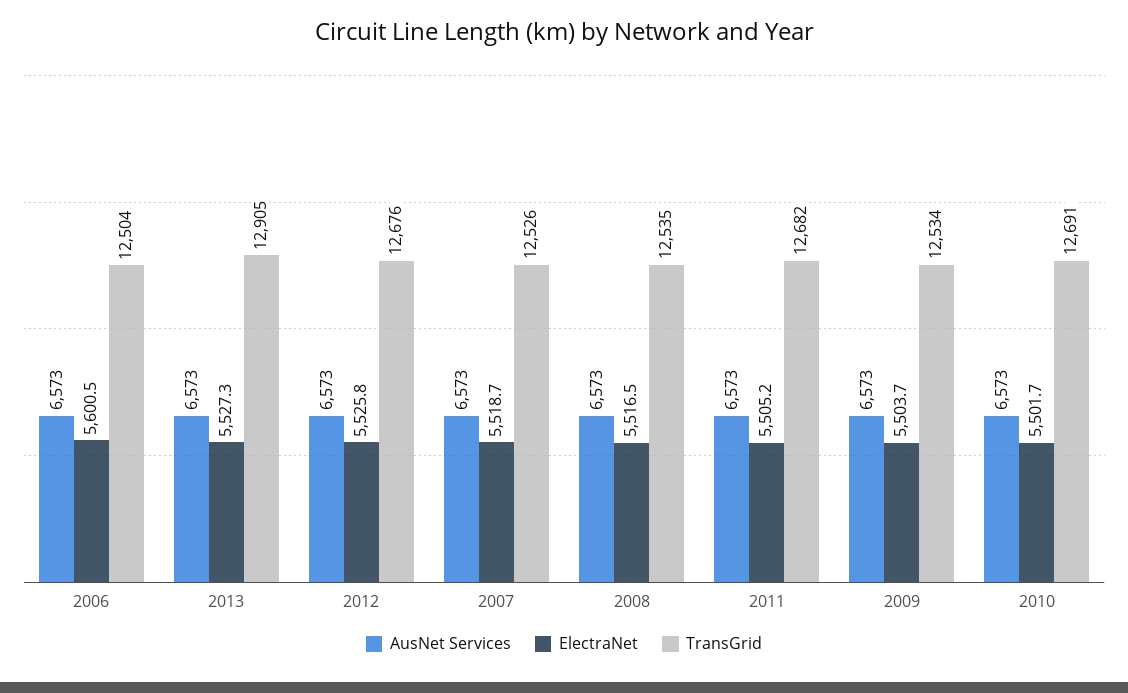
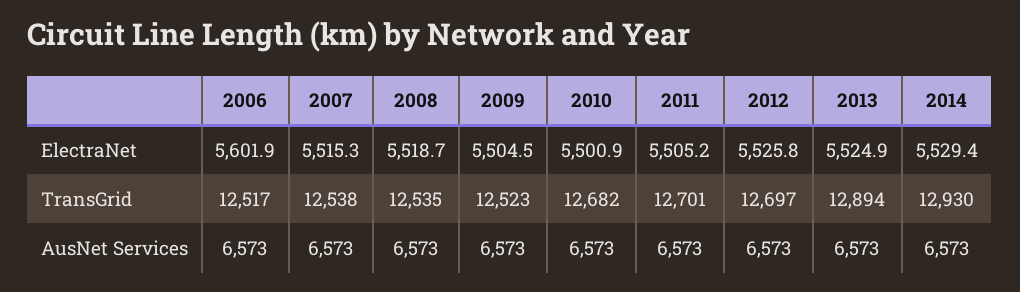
  {
    "AusNet Services": {
      "2006": 6573,
      "2013": 6573,
      "2012": 6573,
      "2007": 6573,
      "2008": 6573,
      "2011": 6573,
      "2009": 6573,
-     "2010": 6573
+     "2010": 6573,
+     "2014": 6573
    },
    "ElectraNet": {
-     "2006": 5600.5,
+     "2006": 5601.9,
-     "2013": 5527.3,
+     "2013": 5524.9,
      "2012": 5525.8,
-     "2007": 5518.7,
+     "2007": 5515.3,
-     "2008": 5516.5,
+     "2008": 5518.7,
      "2011": 5505.2,
-     "2009": 5503.7,
+     "2009": 5504.5,
-     "2010": 5501.7
+     "2010": 5500.9,
+     "2014": 5529.4
    },
    "TransGrid": {
-     "2006": 12504,
+     "2006": 12517,
-     "2013": 12905,
+     "2013": 12894,
-     "2012": 12676,
+     "2012": 12697,
-     "2007": 12526,
+     "2007": 12538,
      "2008": 12535,
-     "2011": 12682,
+     "2011": 12701,
-     "2009": 12534,
+     "2009": 12523,
-     "2010": 12691
+     "2010": 12682,
+     "2014": 12930
    }
  }

